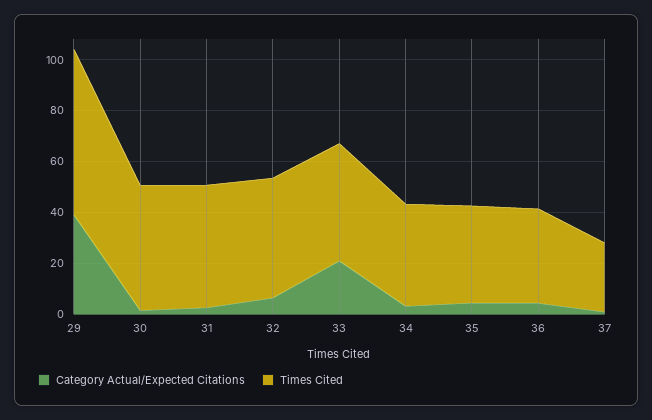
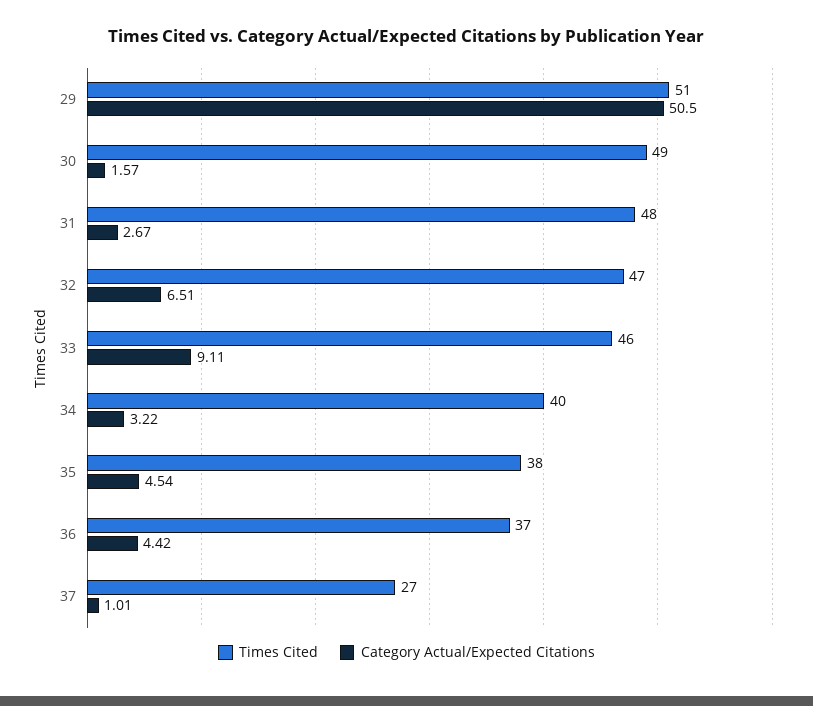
  {
    "Category Actual/Expected Citations": {
-     "29": 40,
+     "29": 50.5,
      "30": 1.57,
      "31": 2.67,
      "32": 6.51,
-     "33": 20,
+     "33": 9.11,
      "34": 3.22,
      "35": 4.54,
      "36": 4.42,
      "37": 1.01
    },
    "Times Cited": {
-     "29": 65,
+     "29": 51,
      "30": 49,
      "31": 48,
      "32": 47,
      "33": 46,
      "34": 40,
      "35": 38,
      "36": 37,
      "37": 27
    }
  }

